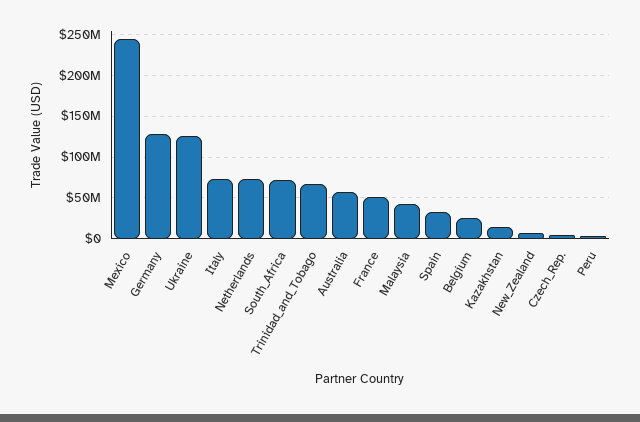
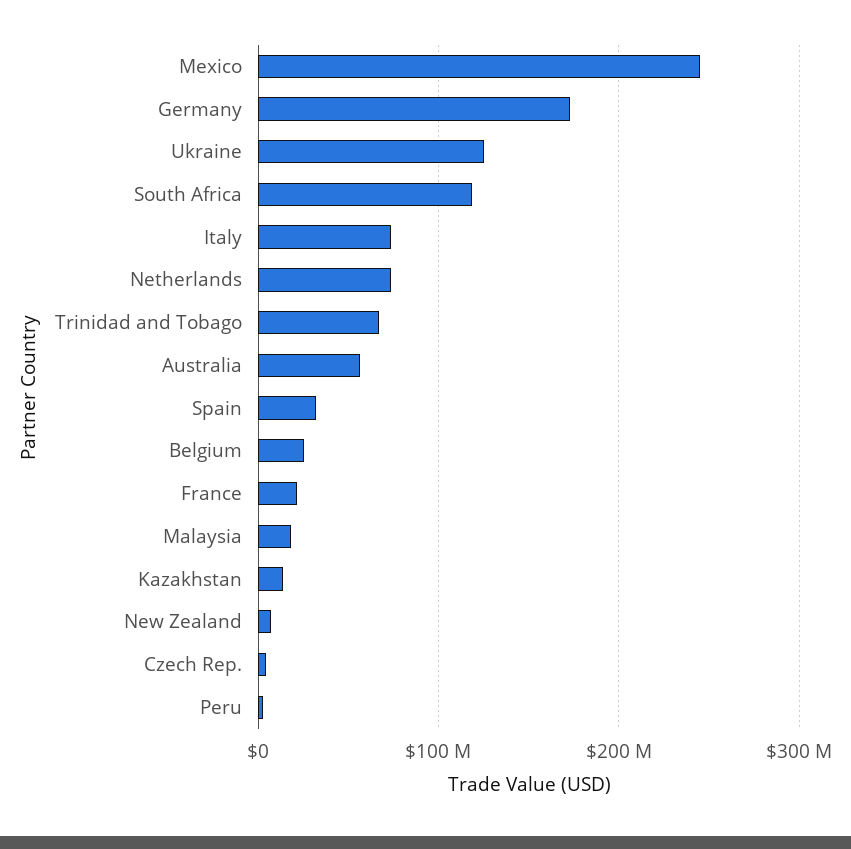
  {
    "Mexico": 250000000,
-   "Germany": 130000000,
+   "Germany": 170000000,
    "Ukraine": 130000000,
    "Italy": 70000000,
    "Netherlands": 70000000,
-   "South_Africa": 70000000,
+   "South_Africa": 120000000,
    "Trinidad_and_Tobago": 70000000,
    "Australia": 60000000,
-   "France": 50000000,
+   "France": 20000000,
-   "Malaysia": 40000000,
+   "Malaysia": 20000000,
    "Spain": 30000000,
    "Belgium": 30000000,
    "Kazakhstan": 10000000,
    "New_Zealand": 10000000,
    "Czech_Rep.": 0,
    "Peru": 0
  }

